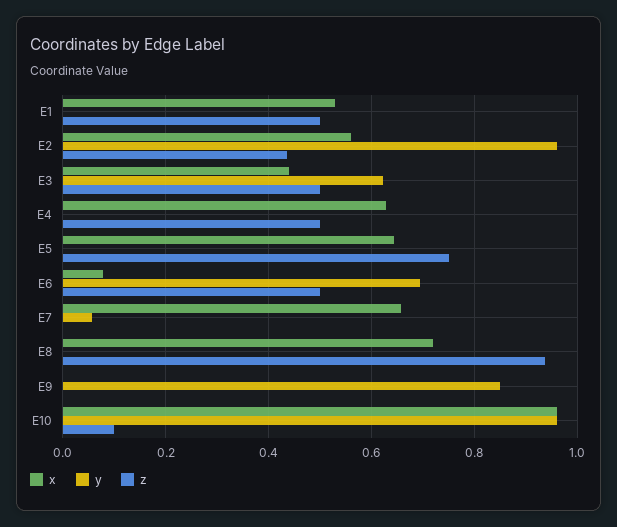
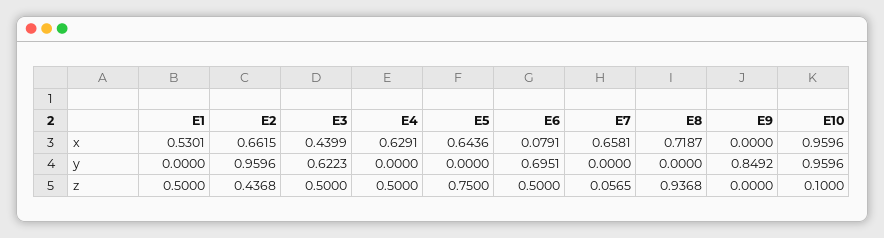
  {
    "x": {
      "E1": 0.5301,
-     "E2": 0.56,
+     "E2": 0.6615,
      "E3": 0.4399,
      "E4": 0.6291,
      "E5": 0.6436,
      "E6": 0.0791,
      "E7": 0.6581,
      "E8": 0.7187,
      "E9": 0,
      "E10": 0.9596
    },
    "y": {
      "E1": 0,
      "E2": 0.9596,
      "E3": 0.6223,
      "E4": 0,
      "E5": 0,
      "E6": 0.6951,
-     "E7": 0.06,
+     "E7": 0,
      "E8": 0,
      "E9": 0.8492,
      "E10": 0.9596
    },
    "z": {
      "E1": 0.5,
      "E2": 0.4368,
      "E3": 0.5,
      "E4": 0.5,
      "E5": 0.75,
      "E6": 0.5,
-     "E7": 0,
+     "E7": 0.0565,
      "E8": 0.9368,
      "E9": 0,
      "E10": 0.1
    }
  }

